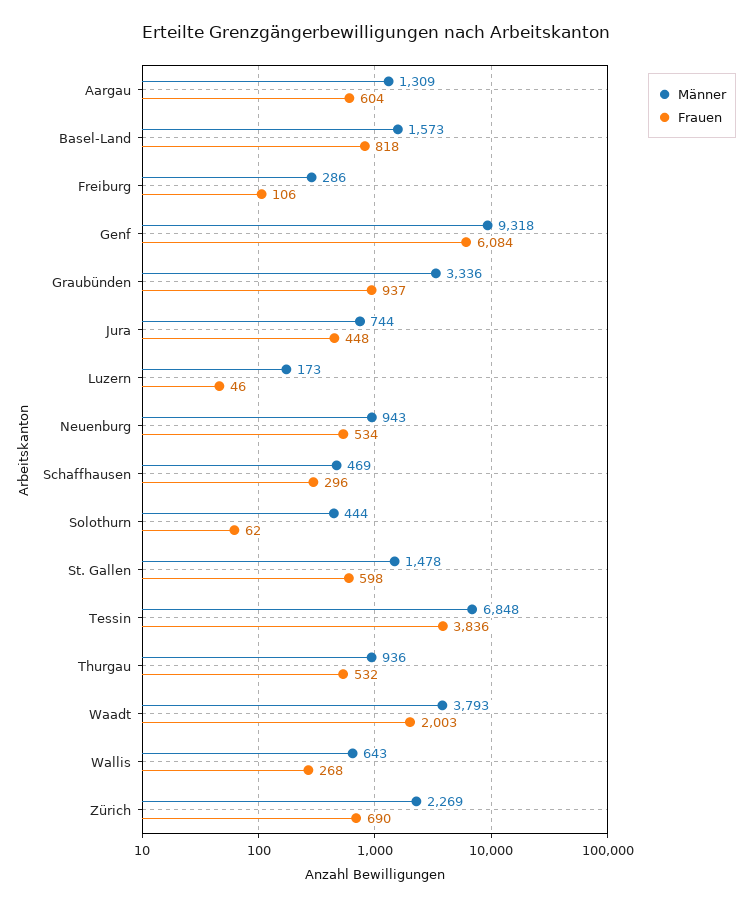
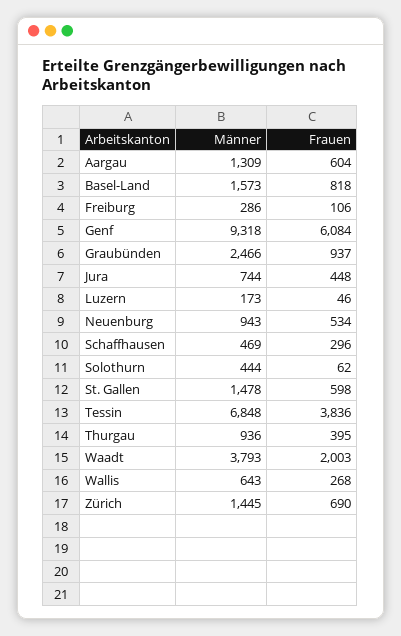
  {
    "Männer": {
      "Aargau": 1309,
      "Basel-Land": 1573,
      "Freiburg": 286,
      "Genf": 9318,
-     "Graubünden": 3336,
+     "Graubünden": 2466,
      "Jura": 744,
      "Luzern": 173,
      "Neuenburg": 943,
      "Schaffhausen": 469,
      "Solothurn": 444,
      "St. Gallen": 1478,
      "Tessin": 6848,
      "Thurgau": 936,
      "Waadt": 3793,
      "Wallis": 643,
-     "Zürich": 2269
+     "Zürich": 1445
    },
    "Frauen": {
      "Aargau": 604,
      "Basel-Land": 818,
      "Freiburg": 106,
      "Genf": 6084,
      "Graubünden": 937,
      "Jura": 448,
      "Luzern": 46,
      "Neuenburg": 534,
      "Schaffhausen": 296,
      "Solothurn": 62,
      "St. Gallen": 598,
      "Tessin": 3836,
-     "Thurgau": 532,
+     "Thurgau": 395,
      "Waadt": 2003,
      "Wallis": 268,
      "Zürich": 690
    }
  }

